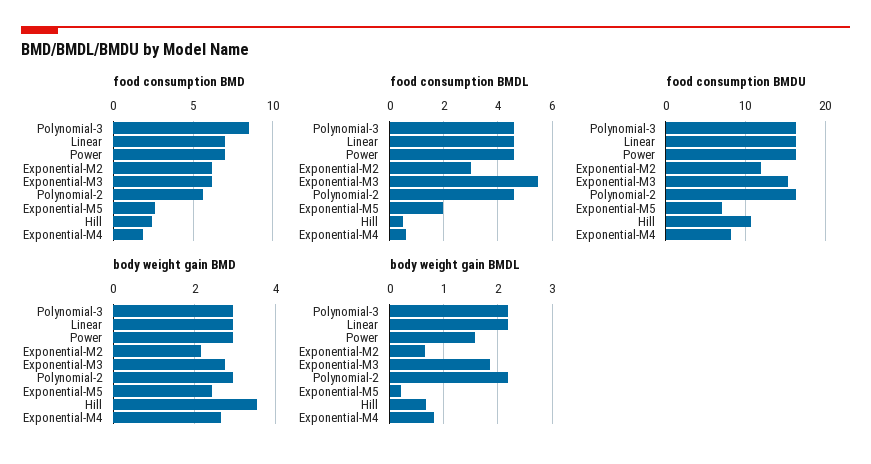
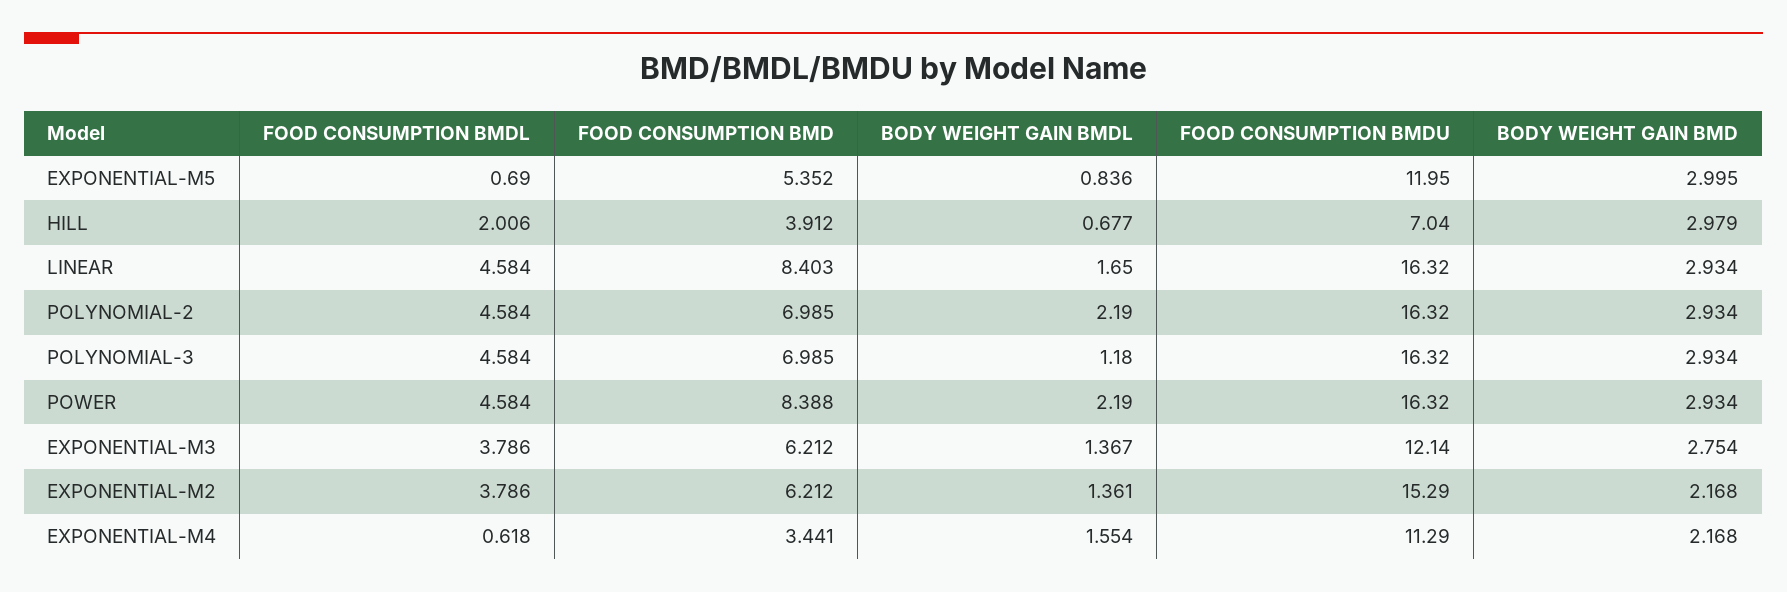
  {
    "food consumption BMD": {
-     "Polynomial-3": 8.5,
+     "Polynomial-3": 6.985,
-     "Linear": 7,
+     "Linear": 8.403,
-     "Power": 7,
+     "Power": 8.388,
      "Exponential-M2": 6.212,
      "Exponential-M3": 6.212,
-     "Polynomial-2": 5.5,
+     "Polynomial-2": 6.985,
-     "Exponential-M5": 2.5,
+     "Exponential-M5": 5.352,
-     "Hill": 2.5,
+     "Hill": 3.912,
-     "Exponential-M4": 2
+     "Exponential-M4": 3.441
    },
    "food consumption BMDL": {
      "Polynomial-3": 4.584,
      "Linear": 4.584,
      "Power": 4.584,
-     "Exponential-M2": 3,
+     "Exponential-M2": 3.786,
-     "Exponential-M3": 5.5,
+     "Exponential-M3": 3.786,
      "Polynomial-2": 4.584,
-     "Exponential-M5": 2,
+     "Exponential-M5": 0.69,
-     "Hill": 0.5,
+     "Hill": 2.006,
      "Exponential-M4": 0.618
    },
    "food consumption BMDU": {
      "Polynomial-3": 16.32,
      "Linear": 16.32,
      "Power": 16.32,
-     "Exponential-M2": 12,
+     "Exponential-M2": 15.29,
-     "Exponential-M3": 15,
+     "Exponential-M3": 12.14,
      "Polynomial-2": 16.32,
-     "Exponential-M5": 7,
+     "Exponential-M5": 11.95,
-     "Hill": 11,
+     "Hill": 7.04,
-     "Exponential-M4": 8
+     "Exponential-M4": 11.29
    },
    "body weight gain BMD": {
      "Polynomial-3": 2.934,
      "Linear": 2.934,
      "Power": 2.934,
      "Exponential-M2": 2.168,
      "Exponential-M3": 2.754,
      "Polynomial-2": 2.934,
-     "Exponential-M5": 2.4,
+     "Exponential-M5": 2.995,
-     "Hill": 3.6,
+     "Hill": 2.979,
-     "Exponential-M4": 2.6
+     "Exponential-M4": 2.168
    },
    "body weight gain BMDL": {
-     "Polynomial-3": 2.2,
+     "Polynomial-3": 1.18,
-     "Linear": 2.2,
+     "Linear": 1.65,
-     "Power": 1.6,
+     "Power": 2.19,
-     "Exponential-M2": 0.6,
+     "Exponential-M2": 1.361,
-     "Exponential-M3": 1.8,
+     "Exponential-M3": 1.367,
      "Polynomial-2": 2.19,
-     "Exponential-M5": 0.2,
+     "Exponential-M5": 0.836,
      "Hill": 0.677,
-     "Exponential-M4": 0.8
+     "Exponential-M4": 1.554
    }
  }

